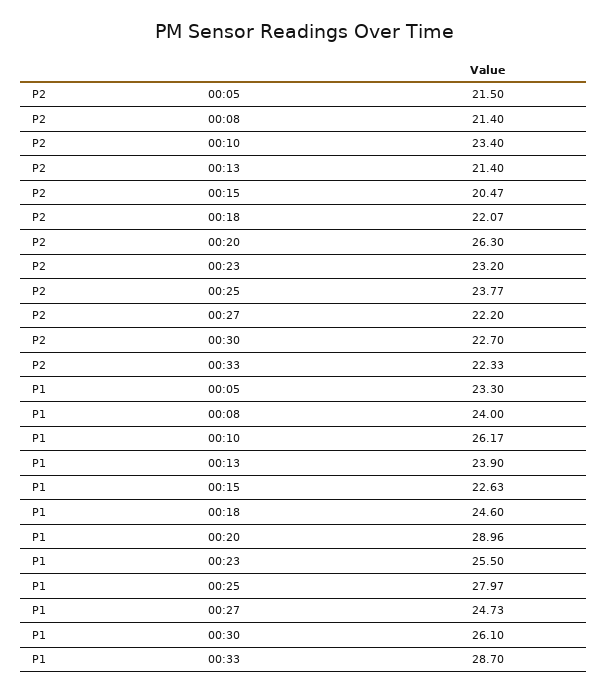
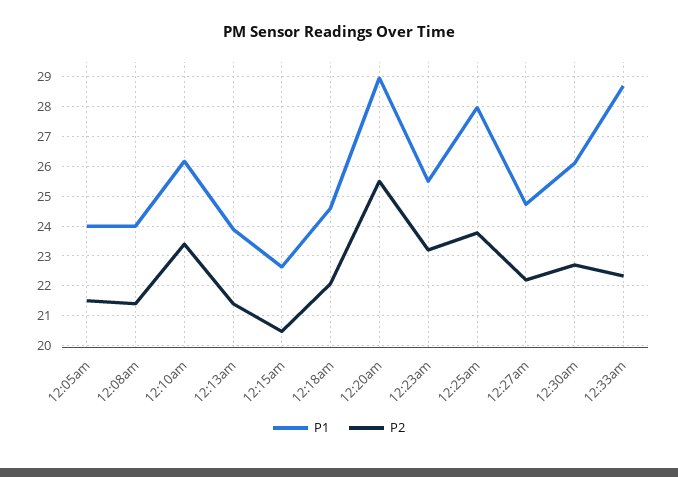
  {
    "P2": {
      "00:05": 21.5,
      "00:08": 21.4,
      "00:10": 23.4,
      "00:13": 21.4,
      "00:15": 20.47,
      "00:18": 22.07,
-     "00:20": 26.3,
+     "00:20": 25.5,
      "00:23": 23.2,
      "00:25": 23.77,
      "00:27": 22.2,
      "00:30": 22.7,
      "00:33": 22.33
    },
    "P1": {
-     "00:05": 23.3,
+     "00:05": 24,
      "00:08": 24,
      "00:10": 26.17,
      "00:13": 23.9,
      "00:15": 22.63,
      "00:18": 24.6,
      "00:20": 28.96,
      "00:23": 25.5,
      "00:25": 27.97,
      "00:27": 24.73,
      "00:30": 26.1,
      "00:33": 28.7
    }
  }

